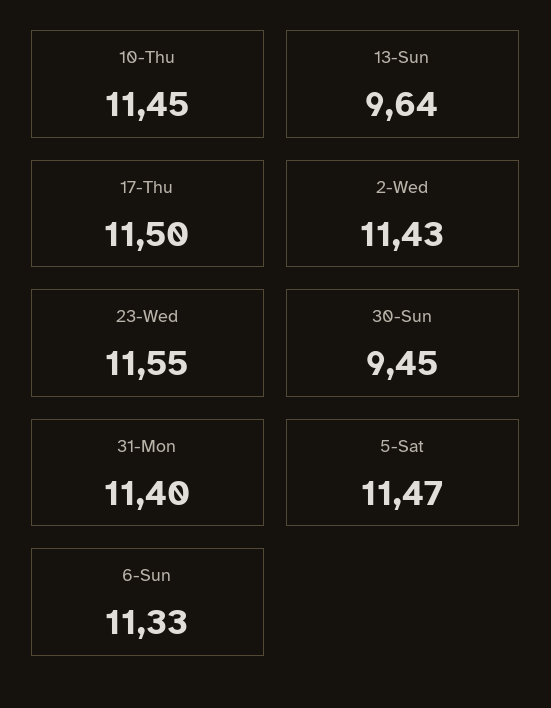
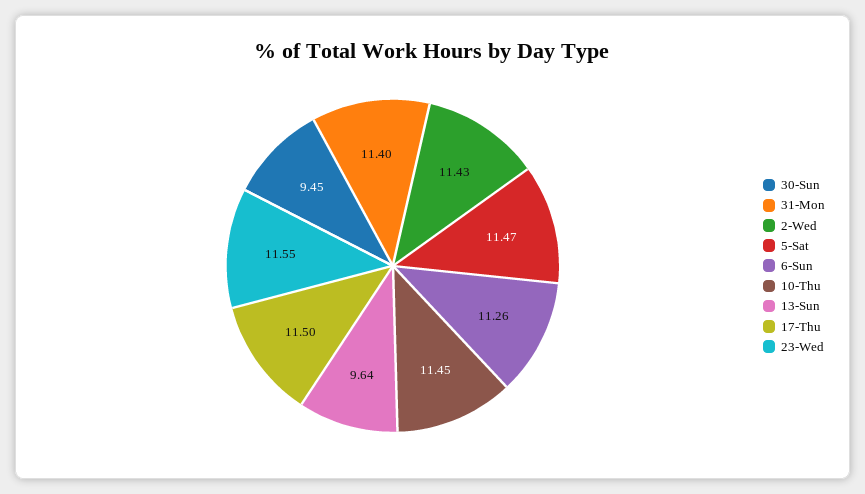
  {
    "10-Thu": 11.45,
    "13-Sun": 9.64,
    "17-Thu": 11.5,
    "2-Wed": 11.43,
    "23-Wed": 11.55,
    "30-Sun": 9.45,
    "31-Mon": 11.4,
    "5-Sat": 11.47,
-   "6-Sun": 11.33
+   "6-Sun": 11.26
  }

